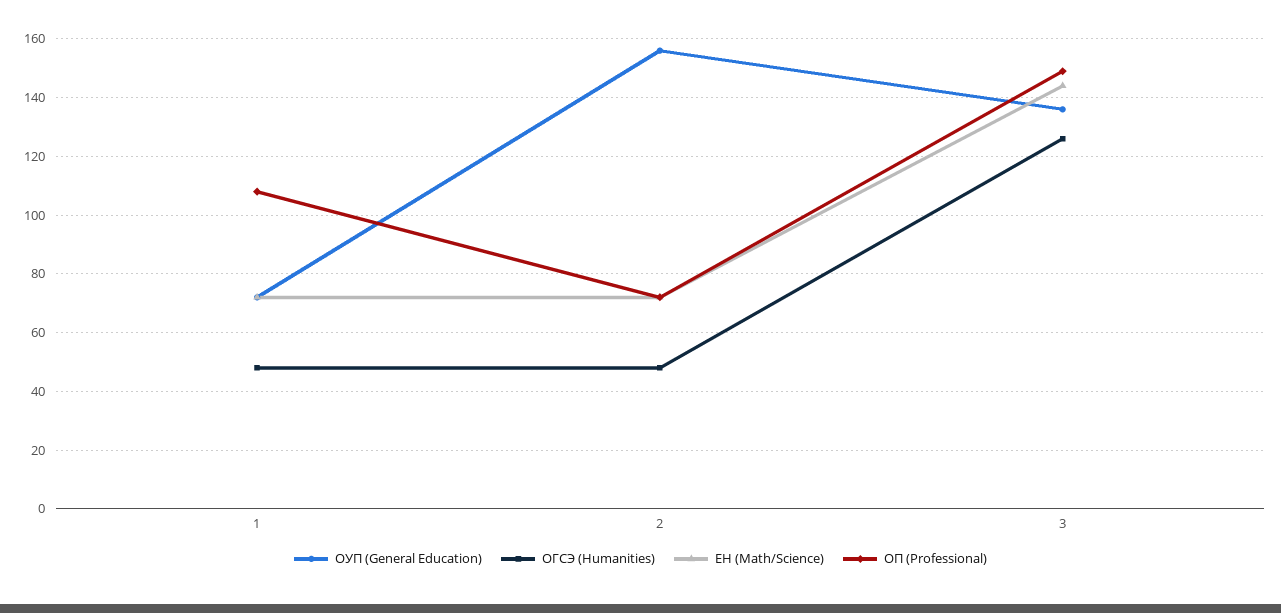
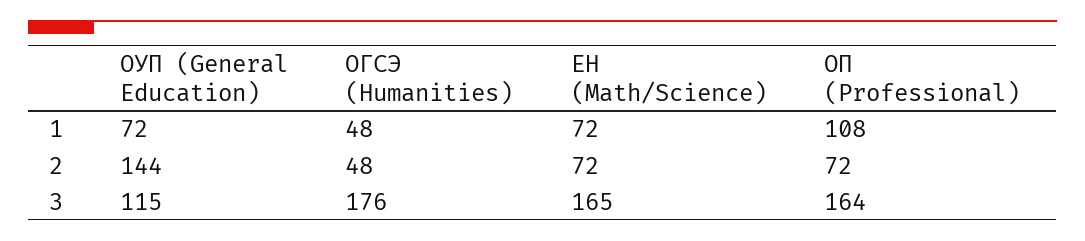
  {
    "ОУП (General Education)": {
      "1": 72,
-     "2": 155,
+     "2": 144,
-     "3": 135
+     "3": 115
    },
    "ОГСЭ (Humanities)": {
      "1": 48,
      "2": 48,
-     "3": 125
+     "3": 176
    },
    "ЕН (Math/Science)": {
      "1": 72,
      "2": 72,
-     "3": 145
+     "3": 165
    },
    "ОП (Professional)": {
      "1": 108,
      "2": 72,
-     "3": 150
+     "3": 164
    }
  }

